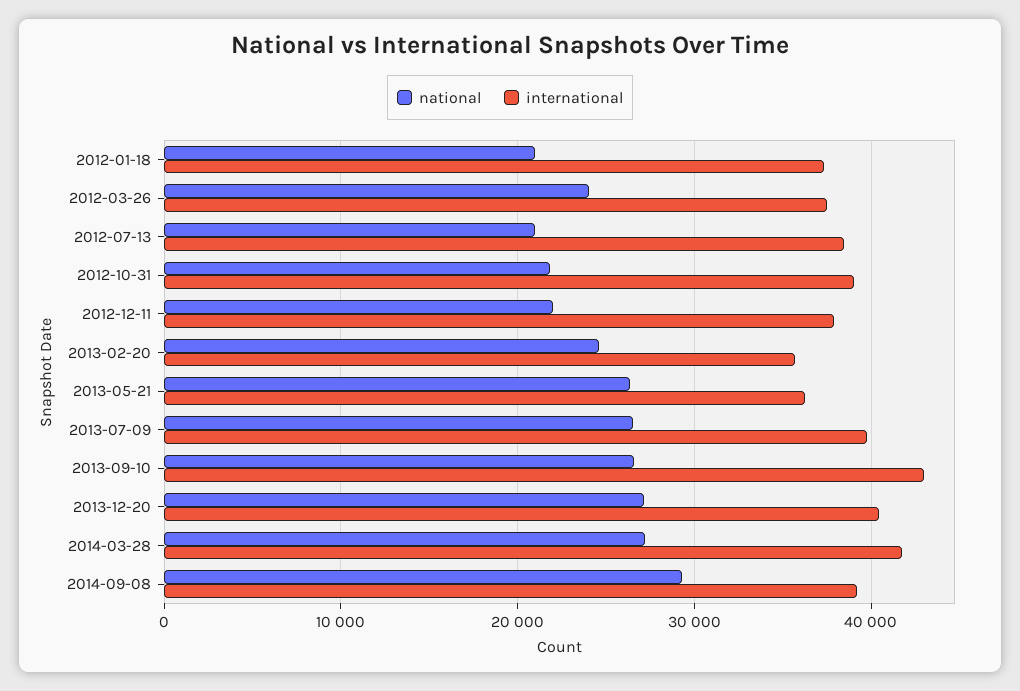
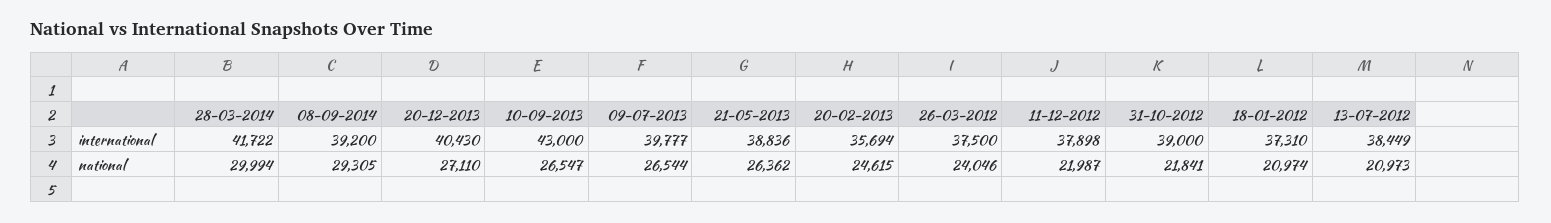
  {
    "national": {
      "2012-01-18": 20974,
      "2012-03-26": 24046,
      "2012-07-13": 20973,
      "2012-10-31": 21841,
      "2012-12-11": 21987,
      "2013-02-20": 24615,
      "2013-05-21": 26362,
      "2013-07-09": 26544,
      "2013-09-10": 26547,
      "2013-12-20": 27110,
-     "2014-03-28": 27000,
+     "2014-03-28": 29994,
      "2014-09-08": 29305
    },
    "international": {
      "2012-01-18": 37310,
      "2012-03-26": 37500,
      "2012-07-13": 38449,
      "2012-10-31": 39000,
      "2012-12-11": 37898,
      "2013-02-20": 35694,
-     "2013-05-21": 36000,
+     "2013-05-21": 38836,
      "2013-07-09": 39777,
      "2013-09-10": 43000,
      "2013-12-20": 40430,
      "2014-03-28": 41722,
      "2014-09-08": 39200
    }
  }

